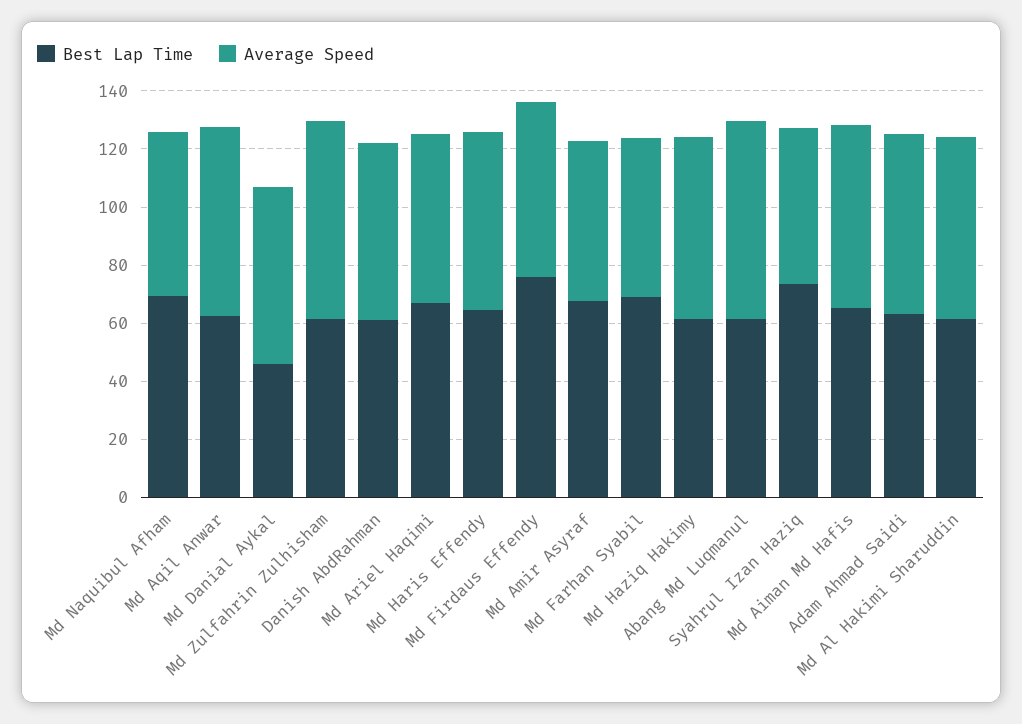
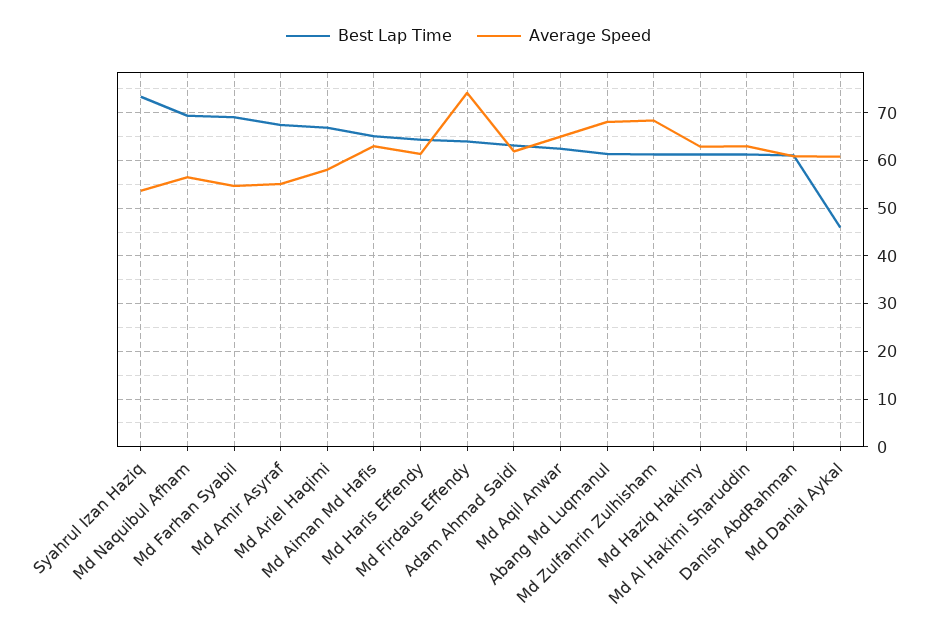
  {
    "Best Lap Time": {
      "Md Naquibul Afham": 70,
      "Md Aqil Anwar": 62,
      "Md Danial Aykal": 46,
      "Md Zulfahrin Zulhisham": 62,
      "Danish AbdRahman": 62,
      "Md Ariel Haqimi": 66,
      "Md Haris Effendy": 64,
-     "Md Firdaus Effendy": 75,
+     "Md Firdaus Effendy": 64,
      "Md Amir Asyraf": 68,
      "Md Farhan Syabil": 70,
      "Md Haziq Hakimy": 62,
      "Abang Md Luqmanul": 62,
      "Syahrul Izan Haziq": 74,
      "Md Aiman Md Hafis": 66,
      "Adam Ahmad Saidi": 64,
      "Md Al Hakimi Sharuddin": 62
    },
    "Average Speed": {
      "Md Naquibul Afham": 56,
      "Md Aqil Anwar": 66,
      "Md Danial Aykal": 60,
      "Md Zulfahrin Zulhisham": 68,
      "Danish AbdRahman": 60,
      "Md Ariel Haqimi": 58,
      "Md Haris Effendy": 62,
-     "Md Firdaus Effendy": 60,
+     "Md Firdaus Effendy": 74,
      "Md Amir Asyraf": 56,
      "Md Farhan Syabil": 54,
      "Md Haziq Hakimy": 62,
      "Abang Md Luqmanul": 68,
      "Syahrul Izan Haziq": 54,
      "Md Aiman Md Hafis": 64,
      "Adam Ahmad Saidi": 62,
      "Md Al Hakimi Sharuddin": 64
    }
  }

